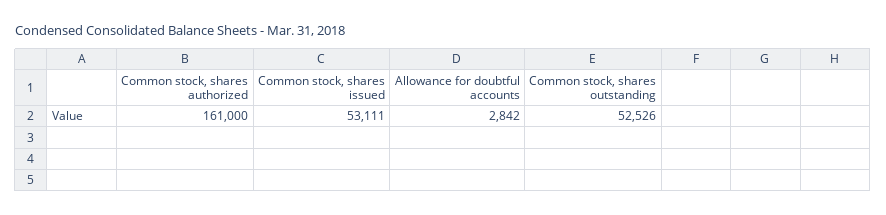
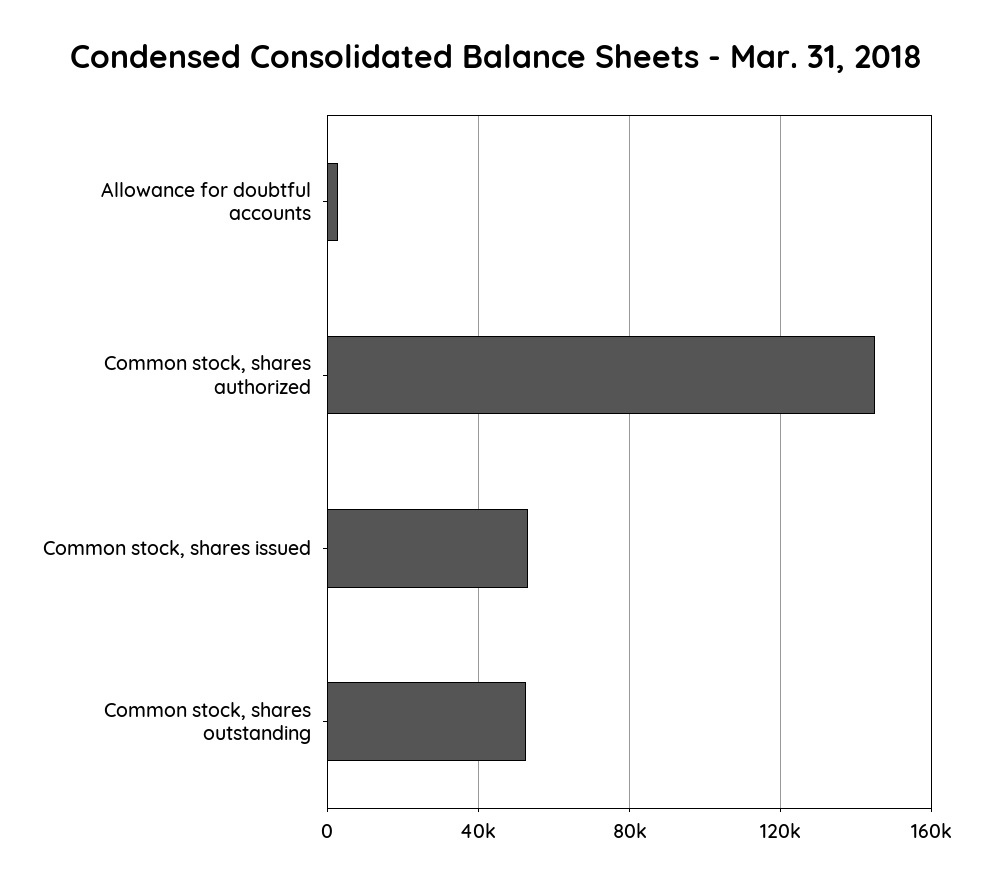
  {
-   "Common stock, shares authorized": 161000,
+   "Common stock, shares authorized": 145000,
    "Common stock, shares issued": 53111,
    "Allowance for doubtful accounts": 2842,
    "Common stock, shares outstanding": 52526
  }

